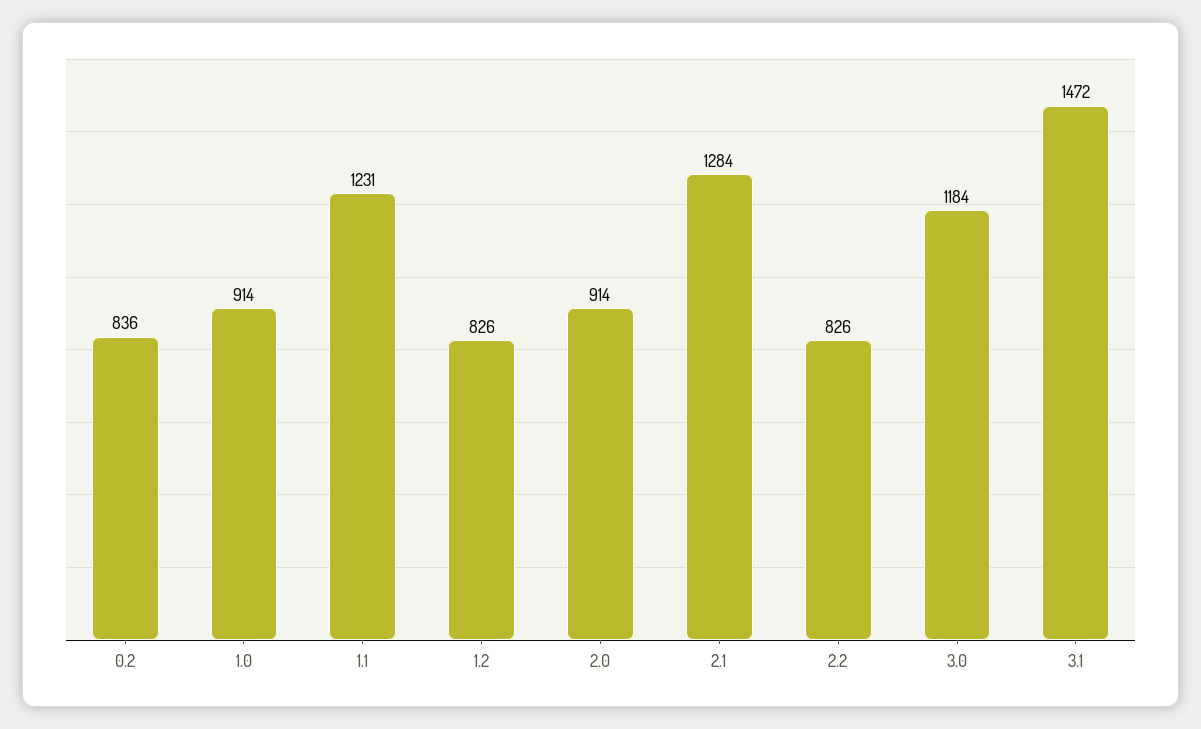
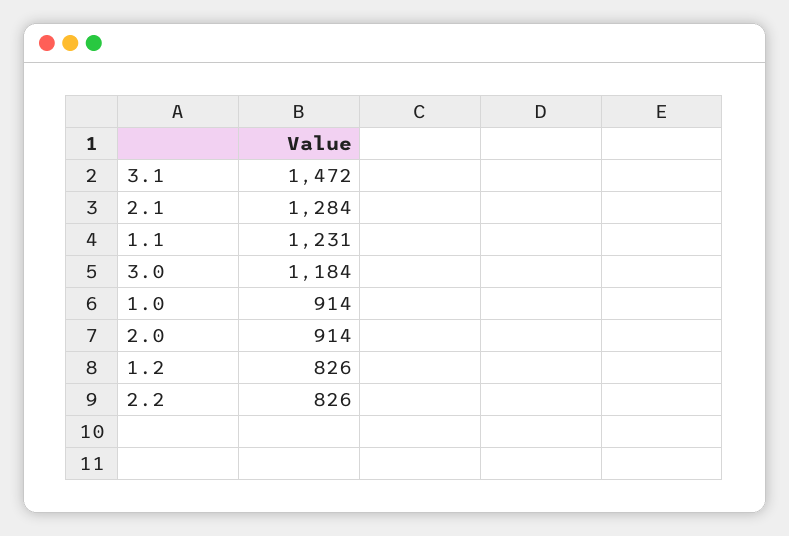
  {
-   "0.2": 836,
    "1.0": 914,
    "1.1": 1231,
    "1.2": 826,
    "2.0": 914,
    "2.1": 1284,
    "2.2": 826,
    "3.0": 1184,
    "3.1": 1472
  }

